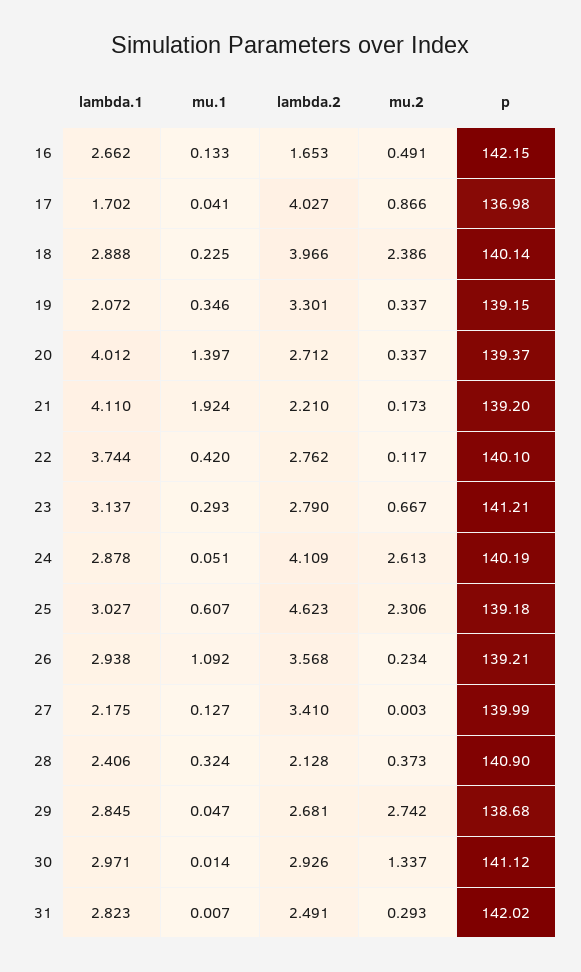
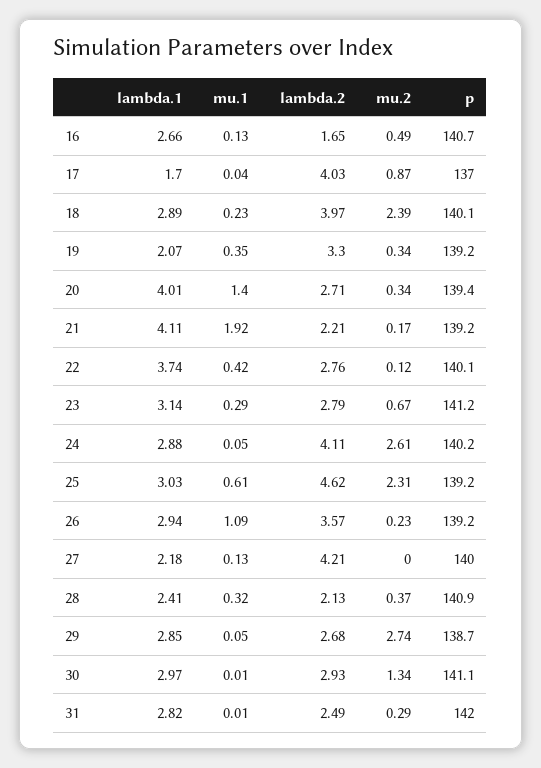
  {
    "lambda.1": {
      "16": 2.662,
      "17": 1.702,
      "18": 2.888,
      "19": 2.072,
      "20": 4.012,
      "21": 4.11,
      "22": 3.744,
      "23": 3.137,
      "24": 2.878,
      "25": 3.027,
      "26": 2.938,
      "27": 2.175,
      "28": 2.406,
      "29": 2.845,
      "30": 2.971,
      "31": 2.823
    },
    "mu.1": {
      "16": 0.133,
      "17": 0.041,
      "18": 0.225,
      "19": 0.346,
      "20": 1.397,
      "21": 1.924,
      "22": 0.42,
      "23": 0.293,
      "24": 0.051,
      "25": 0.607,
      "26": 1.092,
      "27": 0.127,
      "28": 0.324,
      "29": 0.047,
      "30": 0.014,
      "31": 0.007
    },
    "lambda.2": {
      "16": 1.653,
      "17": 4.027,
      "18": 3.966,
      "19": 3.301,
      "20": 2.712,
      "21": 2.21,
      "22": 2.762,
      "23": 2.79,
      "24": 4.109,
      "25": 4.623,
      "26": 3.568,
-     "27": 3.41,
+     "27": 4.21,
      "28": 2.128,
      "29": 2.681,
      "30": 2.926,
      "31": 2.491
    },
    "mu.2": {
      "16": 0.491,
      "17": 0.866,
      "18": 2.386,
      "19": 0.337,
      "20": 0.337,
      "21": 0.173,
      "22": 0.117,
      "23": 0.667,
      "24": 2.613,
      "25": 2.306,
      "26": 0.234,
      "27": 0.003,
      "28": 0.373,
      "29": 2.742,
      "30": 1.337,
      "31": 0.293
    },
    "p": {
-     "16": 142.15,
+     "16": 140.7,
      "17": 136.98,
      "18": 140.14,
      "19": 139.15,
      "20": 139.37,
      "21": 139.2,
      "22": 140.1,
      "23": 141.21,
      "24": 140.19,
      "25": 139.18,
      "26": 139.21,
      "27": 139.99,
      "28": 140.9,
      "29": 138.68,
      "30": 141.12,
      "31": 142.02
    }
  }

